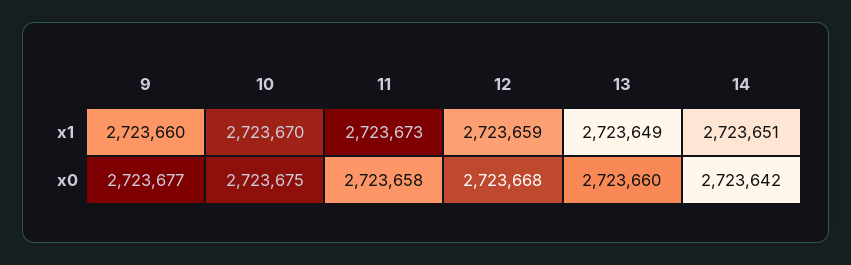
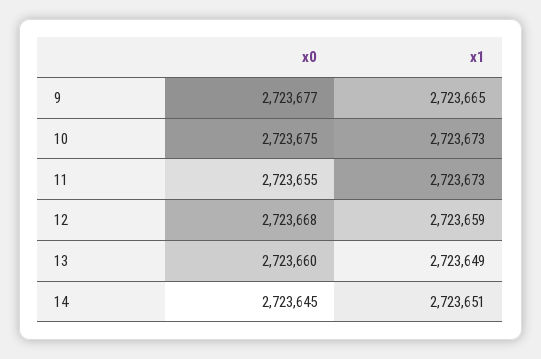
  {
    "9": {
-     "x1": 2723660,
+     "x1": 2723665,
      "x0": 2723677
    },
    "10": {
-     "x1": 2723670,
+     "x1": 2723673,
      "x0": 2723675
    },
    "11": {
      "x1": 2723673,
-     "x0": 2723658
+     "x0": 2723655
    },
    "12": {
      "x1": 2723659,
      "x0": 2723668
    },
    "13": {
      "x1": 2723649,
      "x0": 2723660
    },
    "14": {
      "x1": 2723651,
-     "x0": 2723642
+     "x0": 2723645
    }
  }

